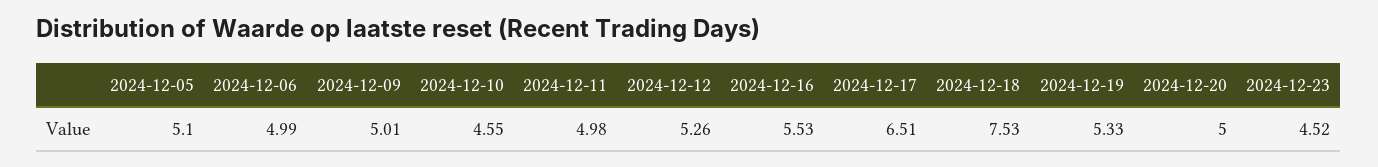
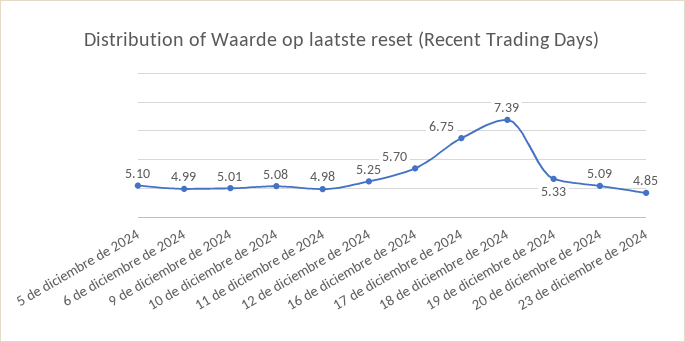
  {
    "2024-12-05": 5.1,
    "2024-12-06": 4.99,
    "2024-12-09": 5.01,
-   "2024-12-10": 4.55,
+   "2024-12-10": 5.08,
    "2024-12-11": 4.98,
-   "2024-12-12": 5.26,
+   "2024-12-12": 5.25,
-   "2024-12-16": 5.53,
+   "2024-12-16": 5.7,
-   "2024-12-17": 6.51,
+   "2024-12-17": 6.75,
-   "2024-12-18": 7.53,
+   "2024-12-18": 7.39,
    "2024-12-19": 5.33,
-   "2024-12-20": 5,
+   "2024-12-20": 5.09,
-   "2024-12-23": 4.52
+   "2024-12-23": 4.85
  }

